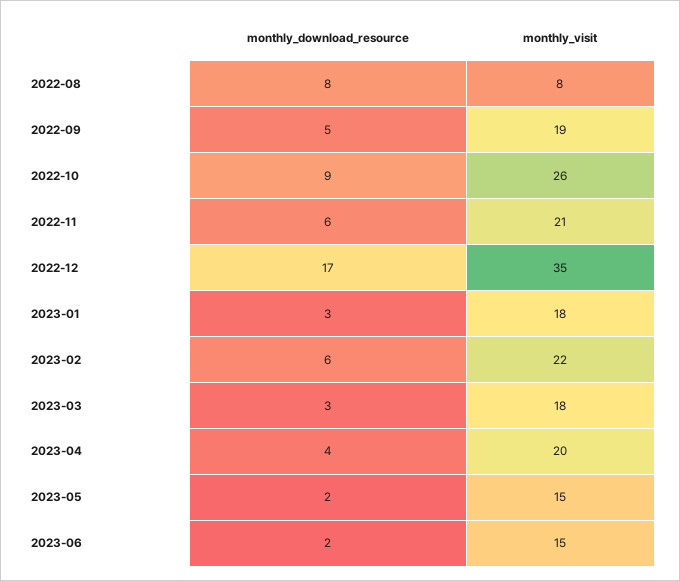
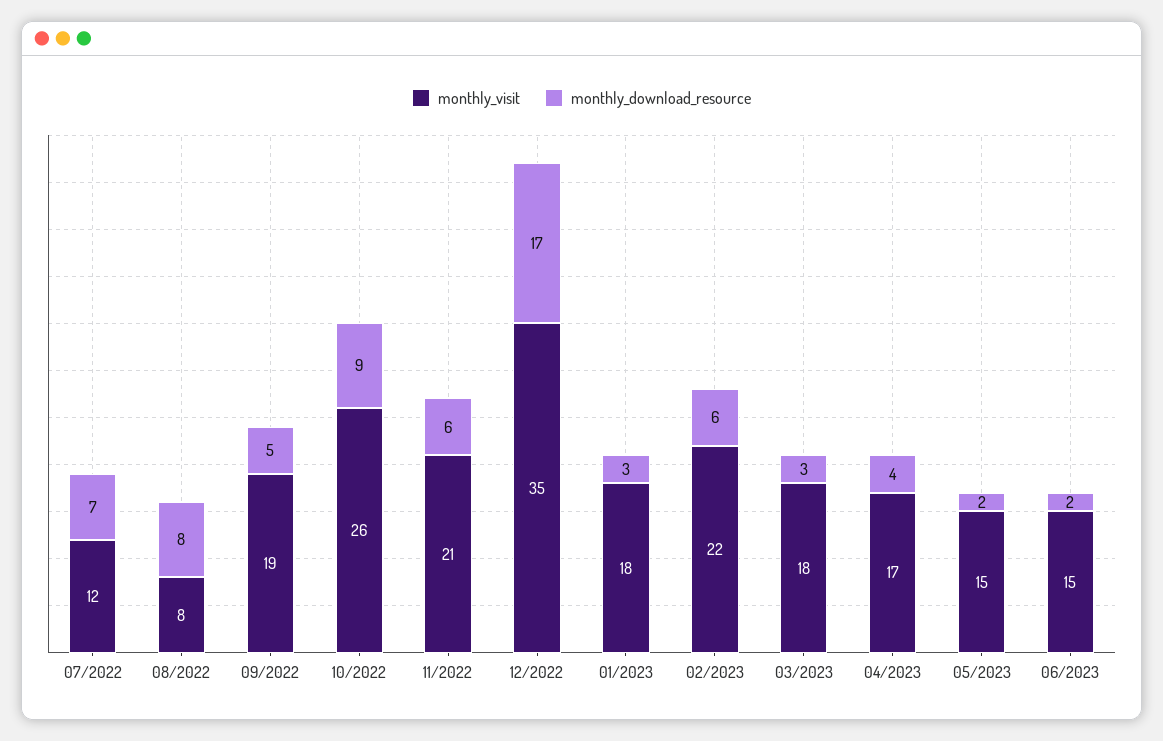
  {
    "monthly_download_resource": {
      "2022-08": 8,
      "2022-09": 5,
      "2022-10": 9,
      "2022-11": 6,
      "2022-12": 17,
      "2023-01": 3,
      "2023-02": 6,
      "2023-03": 3,
      "2023-04": 4,
      "2023-05": 2,
-     "2023-06": 2
+     "2023-06": 2,
+     "07/2022": 7
    },
    "monthly_visit": {
      "2022-08": 8,
      "2022-09": 19,
      "2022-10": 26,
      "2022-11": 21,
      "2022-12": 35,
      "2023-01": 18,
      "2023-02": 22,
      "2023-03": 18,
-     "2023-04": 20,
+     "2023-04": 17,
      "2023-05": 15,
-     "2023-06": 15
+     "2023-06": 15,
+     "07/2022": 12
    }
  }

